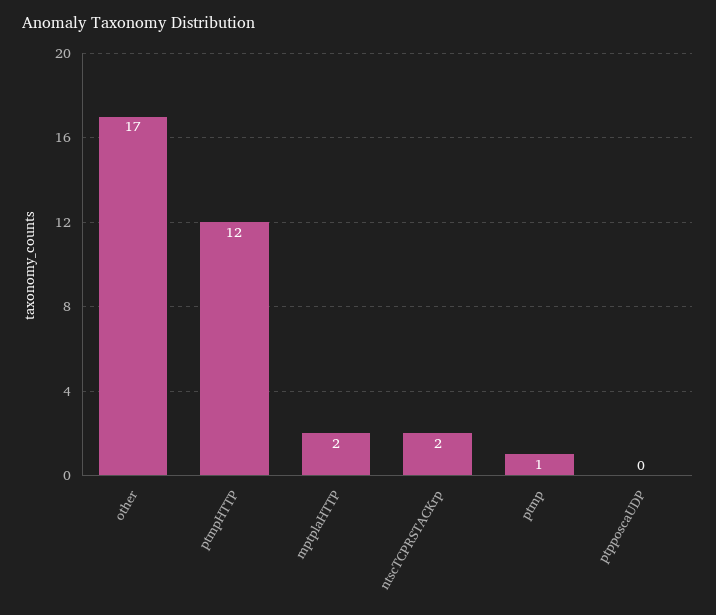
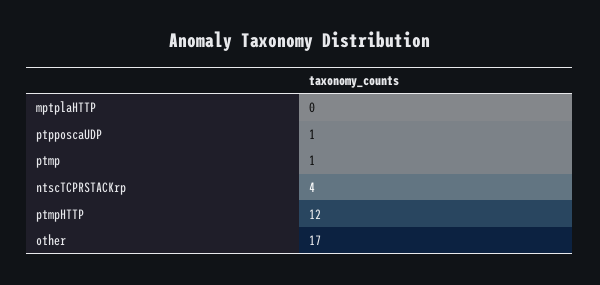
  {
    "other": 17,
    "ptmpHTTP": 12,
-   "mptplaHTTP": 2,
+   "mptplaHTTP": 0,
-   "ntscTCPRSTACKrp": 2,
+   "ntscTCPRSTACKrp": 4,
    "ptmp": 1,
-   "ptpposcaUDP": 0
+   "ptpposcaUDP": 1
  }

